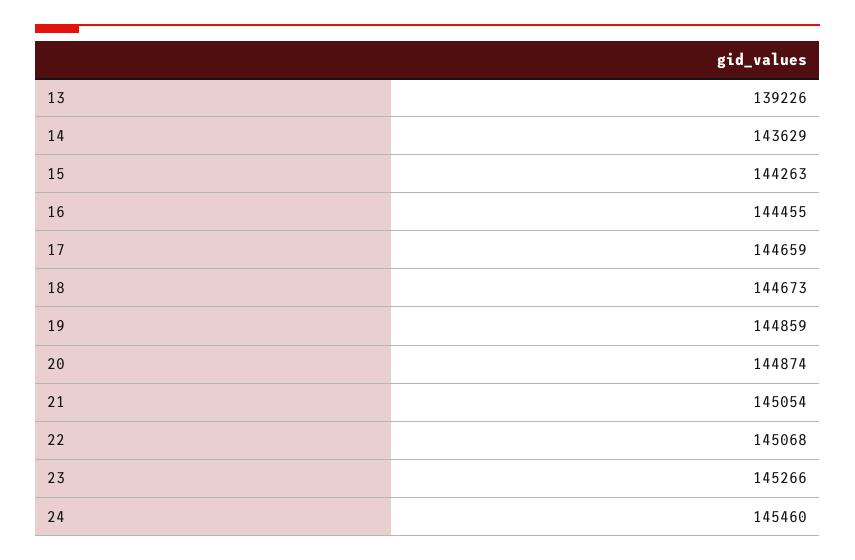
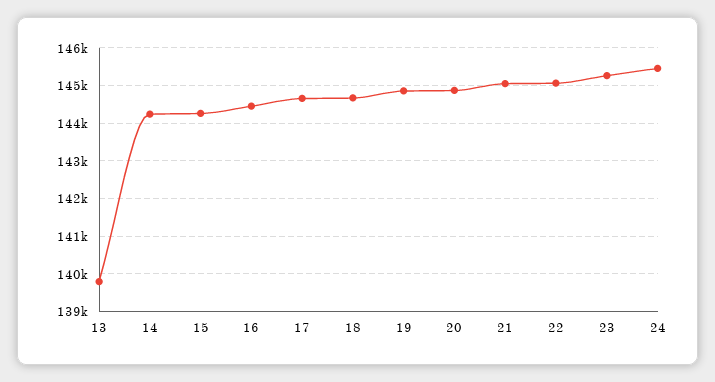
  {
-   "13": 139226,
+   "13": 139800,
-   "14": 143629,
+   "14": 144200,
    "15": 144263,
    "16": 144455,
    "17": 144659,
    "18": 144673,
    "19": 144859,
    "20": 144874,
    "21": 145054,
    "22": 145068,
    "23": 145266,
    "24": 145460
  }

